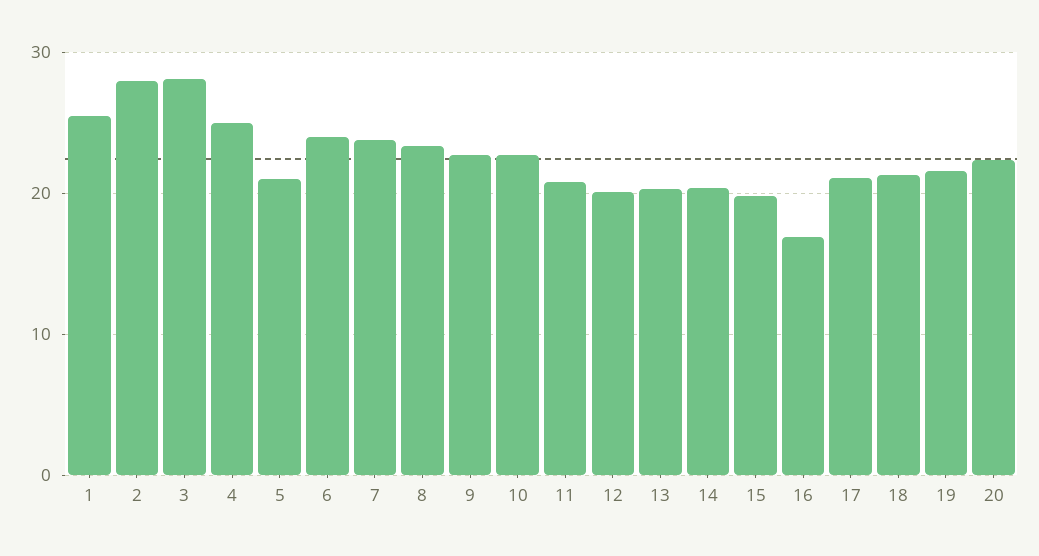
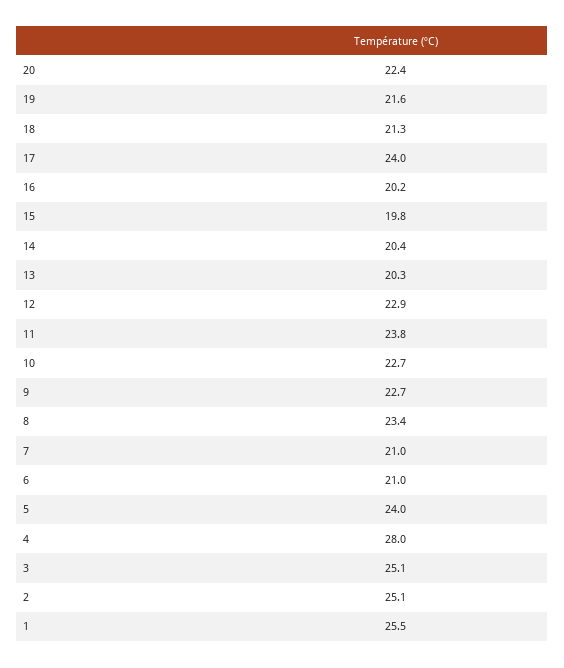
  {
    "1": 25.5,
-   "2": 28,
+   "2": 25.1,
-   "3": 28,
+   "3": 25.1,
-   "4": 25,
+   "4": 28,
-   "5": 21,
+   "5": 24,
-   "6": 24,
+   "6": 21,
-   "7": 24,
+   "7": 21,
    "8": 23.4,
    "9": 22.7,
    "10": 22.7,
-   "11": 21,
+   "11": 23.8,
-   "12": 20,
+   "12": 22.9,
    "13": 20.3,
    "14": 20.4,
    "15": 19.8,
-   "16": 17,
+   "16": 20.2,
-   "17": 21,
+   "17": 24,
    "18": 21.3,
    "19": 21.6,
    "20": 22.4
  }

